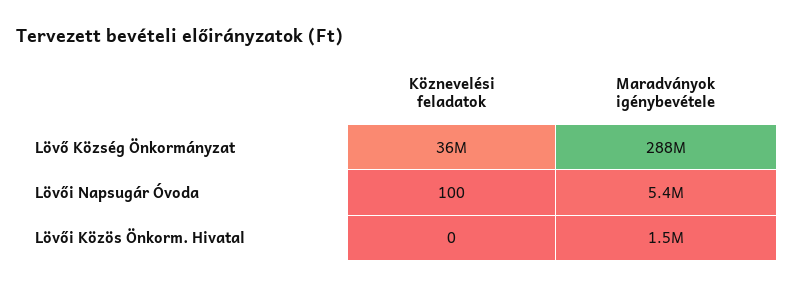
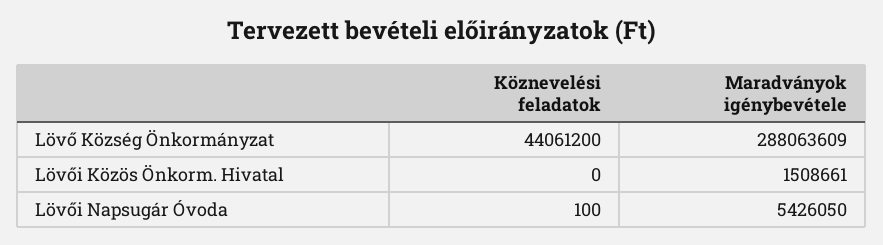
  {
    "Köznevelési feladatok": {
-     "Lövő Község Önkormányzat": 36000000,
+     "Lövő Község Önkormányzat": 44061200,
      "Lövői Napsugár Óvoda": 100,
      "Lövői Közös Önkorm. Hivatal": 0
    },
    "Maradványok igénybevétele": {
      "Lövő Község Önkormányzat": 288063609,
      "Lövői Napsugár Óvoda": 5426050,
      "Lövői Közös Önkorm. Hivatal": 1508661
    }
  }

